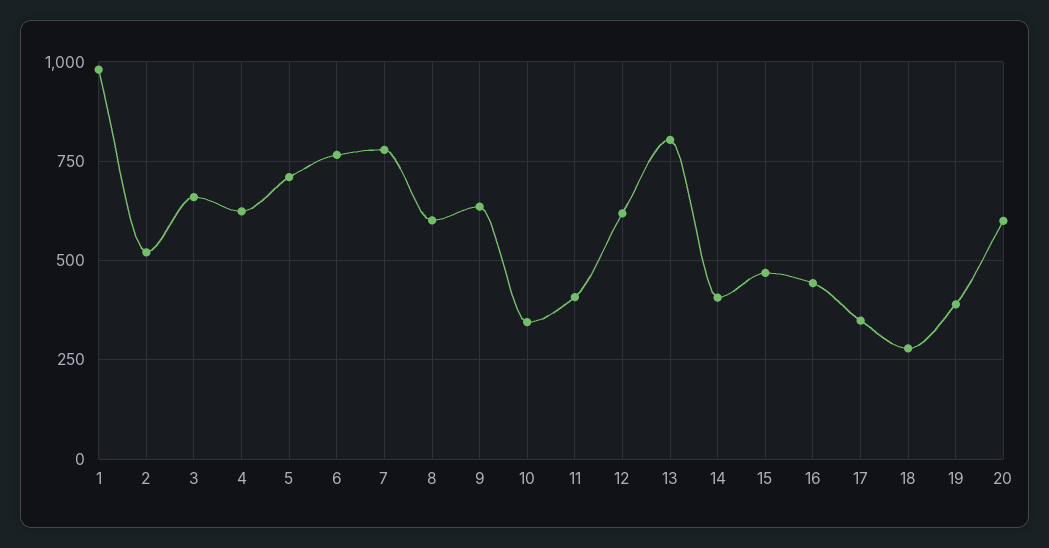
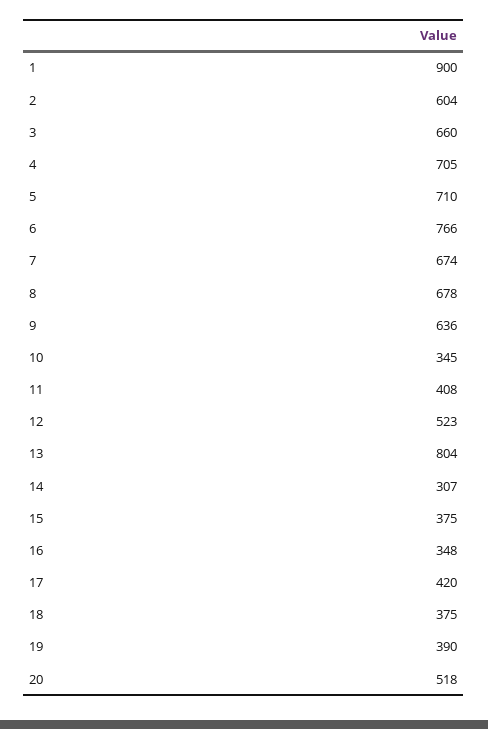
  {
-   "1": 975,
+   "1": 900,
-   "2": 525,
+   "2": 604,
    "3": 660,
-   "4": 625,
+   "4": 705,
    "5": 710,
    "6": 766,
-   "7": 775,
+   "7": 674,
-   "8": 600,
+   "8": 678,
    "9": 636,
    "10": 345,
    "11": 408,
-   "12": 625,
+   "12": 523,
    "13": 804,
-   "14": 400,
+   "14": 307,
-   "15": 475,
+   "15": 375,
-   "16": 450,
+   "16": 348,
-   "17": 350,
+   "17": 420,
-   "18": 275,
+   "18": 375,
    "19": 390,
-   "20": 600
+   "20": 518
  }

